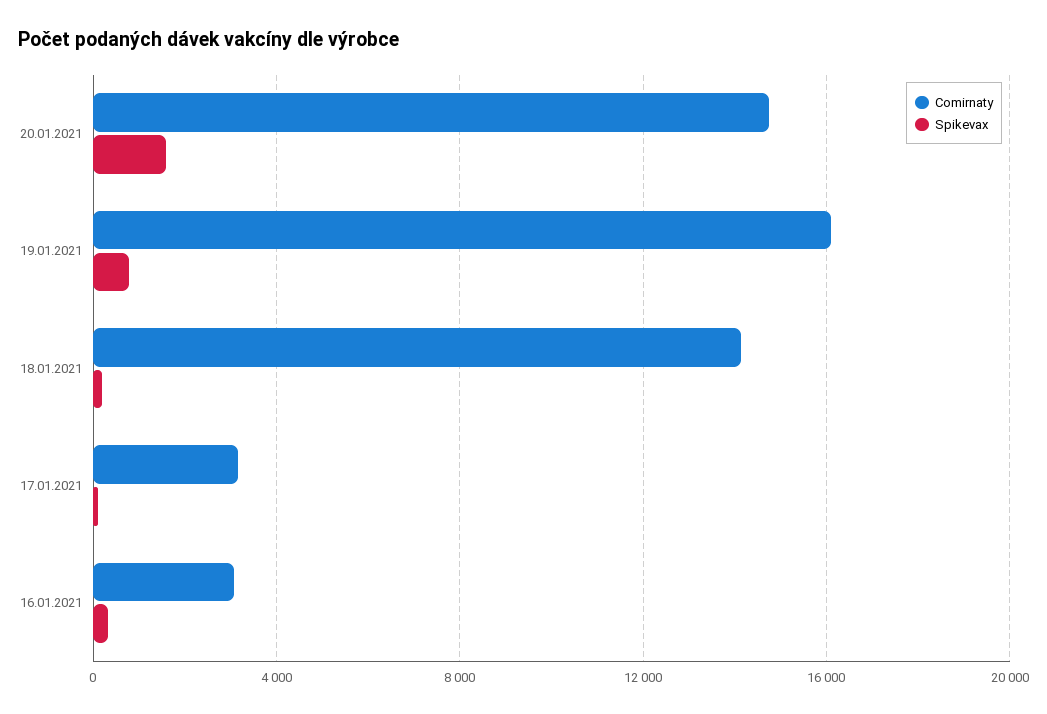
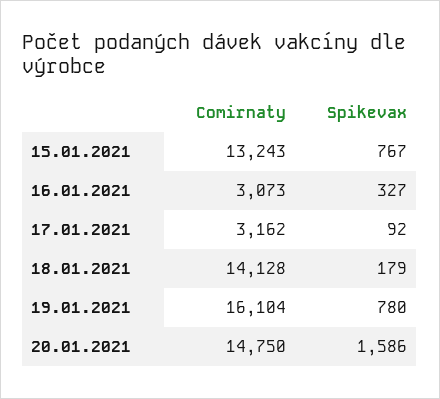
  {
    "Comirnaty": {
      "20.01.2021": 14750,
      "19.01.2021": 16104,
      "18.01.2021": 14128,
      "17.01.2021": 3162,
-     "16.01.2021": 3073
+     "16.01.2021": 3073,
+     "15.01.2021": 13243
    },
    "Spikevax": {
      "20.01.2021": 1586,
      "19.01.2021": 780,
      "18.01.2021": 179,
      "17.01.2021": 92,
-     "16.01.2021": 327
+     "16.01.2021": 327,
+     "15.01.2021": 767
    }
  }

